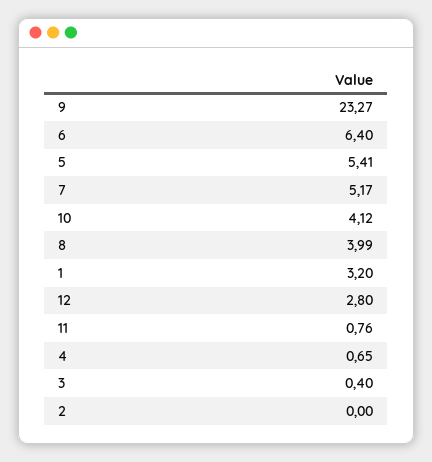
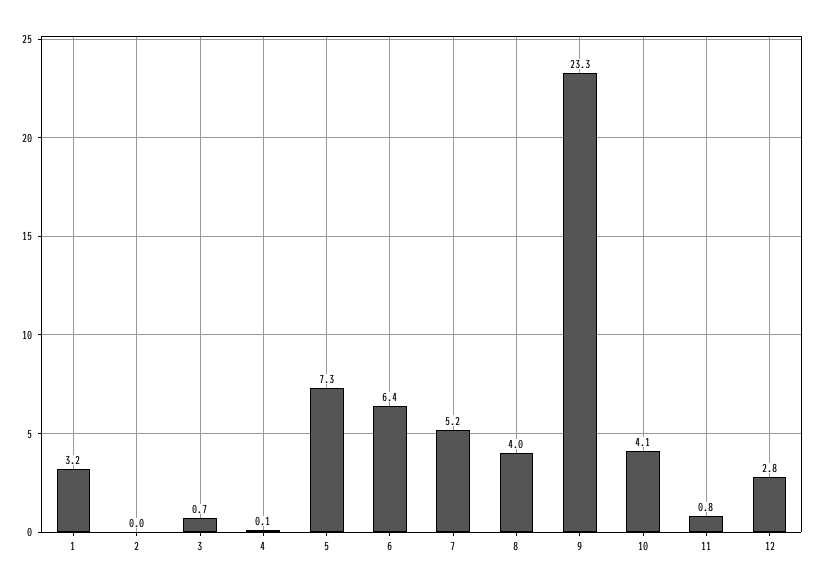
  {
    "9": 23.27,
    "6": 6.4,
-   "5": 5.41,
+   "5": 7.3,
    "7": 5.17,
    "10": 4.12,
    "8": 3.99,
    "1": 3.2,
    "12": 2.8,
    "11": 0.76,
-   "4": 0.65,
+   "4": 0.1,
-   "3": 0.4,
+   "3": 0.7,
    "2": 0
  }

